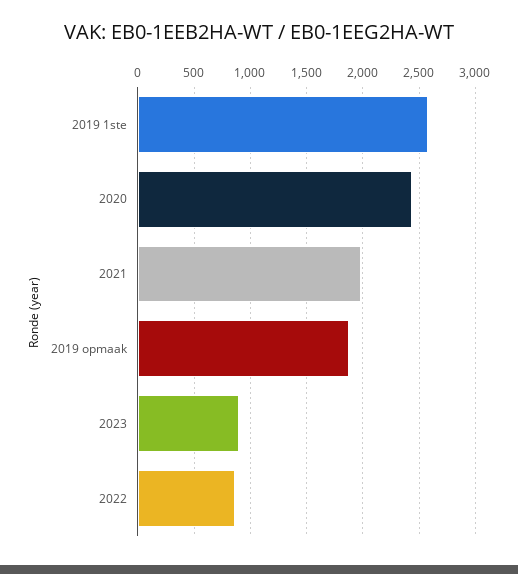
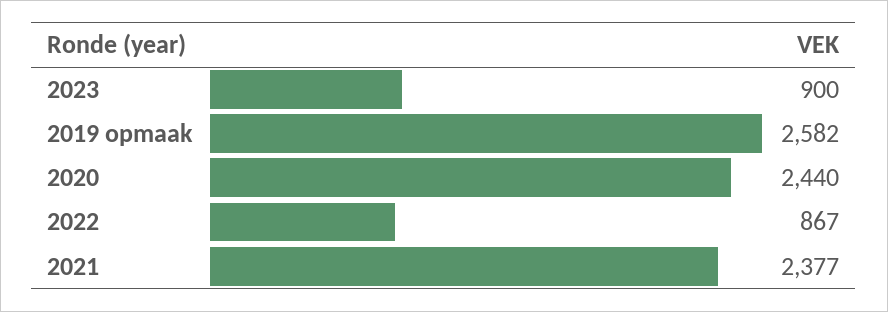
  {
-   "2019 1ste": 2600,
    "2020": 2440,
-   "2021": 2000,
+   "2021": 2377,
-   "2019 opmaak": 1900,
+   "2019 opmaak": 2582,
    "2023": 900,
    "2022": 867
  }

